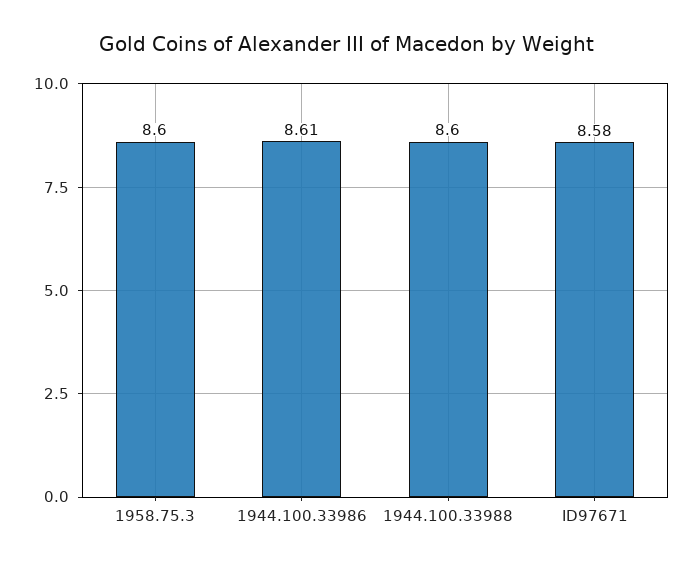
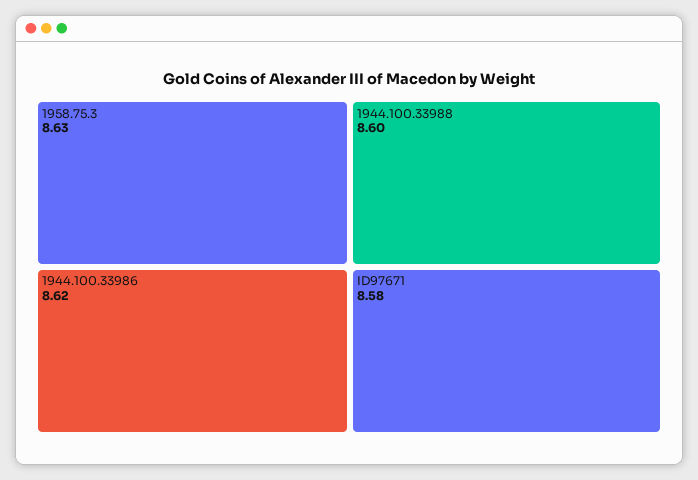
  {
-   "1958.75.3": 8.6,
+   "1958.75.3": 8.63,
-   "1944.100.33986": 8.61,
+   "1944.100.33986": 8.62,
    "1944.100.33988": 8.6,
    "ID97671": 8.58
  }

